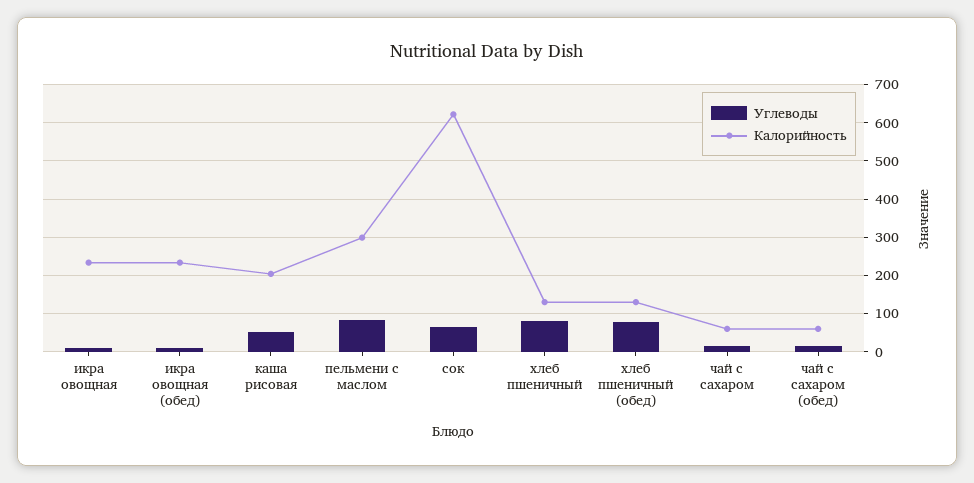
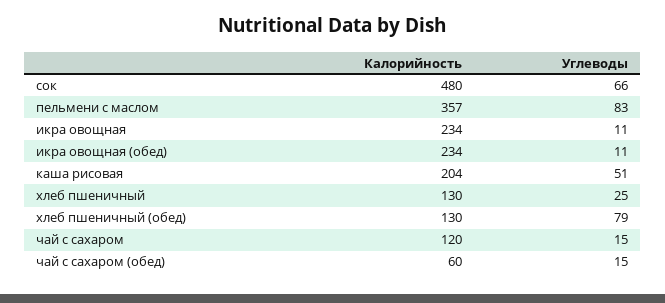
  {
    "Углеводы": {
      "икра овощная": 11,
      "икра овощная (обед)": 11,
      "каша рисовая": 51,
      "пельмени с маслом": 83,
      "сок": 66,
-     "хлеб пшеничный": 80,
+     "хлеб пшеничный": 25,
      "хлеб пшеничный (обед)": 79,
      "чай с сахаром": 15,
      "чай с сахаром (обед)": 15
    },
    "Калорийность": {
      "икра овощная": 234,
      "икра овощная (обед)": 234,
      "каша рисовая": 204,
-     "пельмени с маслом": 300,
+     "пельмени с маслом": 357,
-     "сок": 620,
+     "сок": 480,
      "хлеб пшеничный": 130,
      "хлеб пшеничный (обед)": 130,
-     "чай с сахаром": 60,
+     "чай с сахаром": 120,
      "чай с сахаром (обед)": 60
    }
  }

